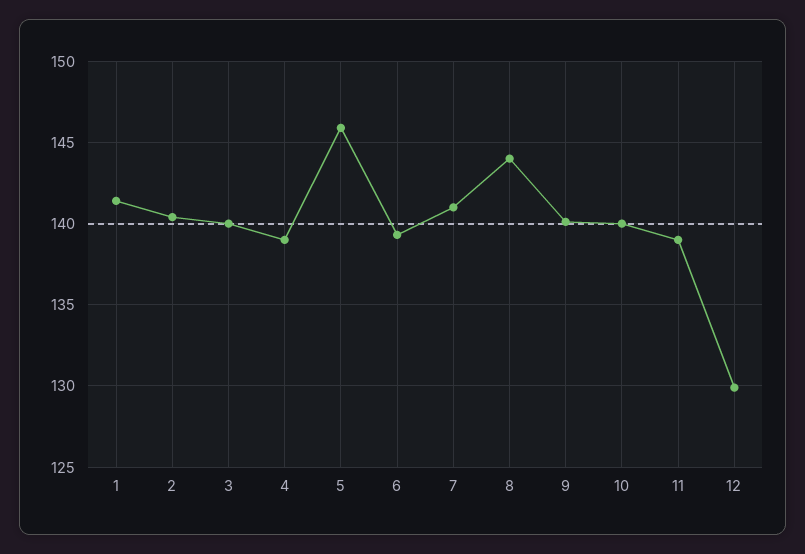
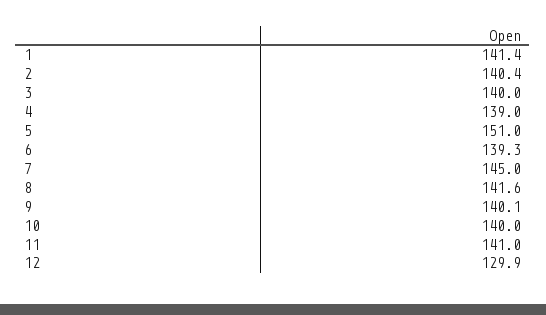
  {
    "1": 141.4,
    "2": 140.4,
    "3": 140,
    "4": 139,
-   "5": 146,
+   "5": 151,
    "6": 139.3,
-   "7": 141,
+   "7": 145,
-   "8": 144,
+   "8": 141.6,
    "9": 140.1,
    "10": 140,
-   "11": 139,
+   "11": 141,
    "12": 129.9
  }

